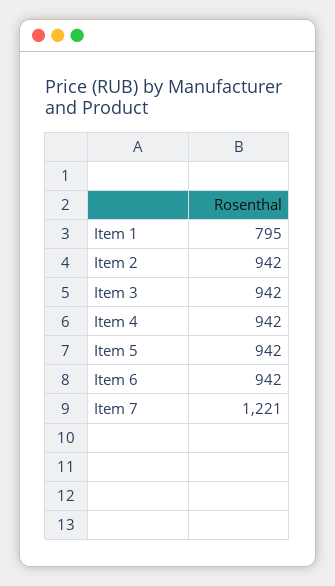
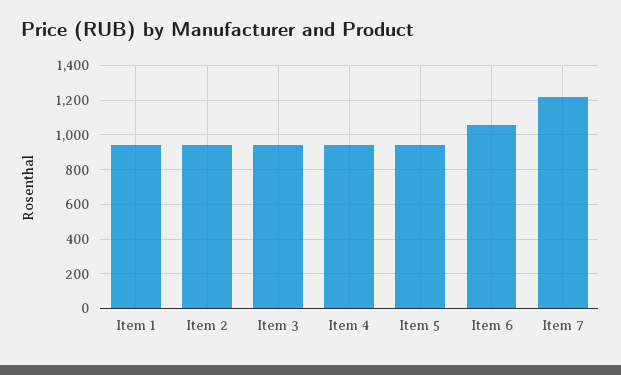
  {
-   "Item 1": 795,
+   "Item 1": 950,
    "Item 2": 942,
    "Item 3": 942,
    "Item 4": 942,
    "Item 5": 942,
-   "Item 6": 942,
+   "Item 6": 1050,
    "Item 7": 1221
  }

